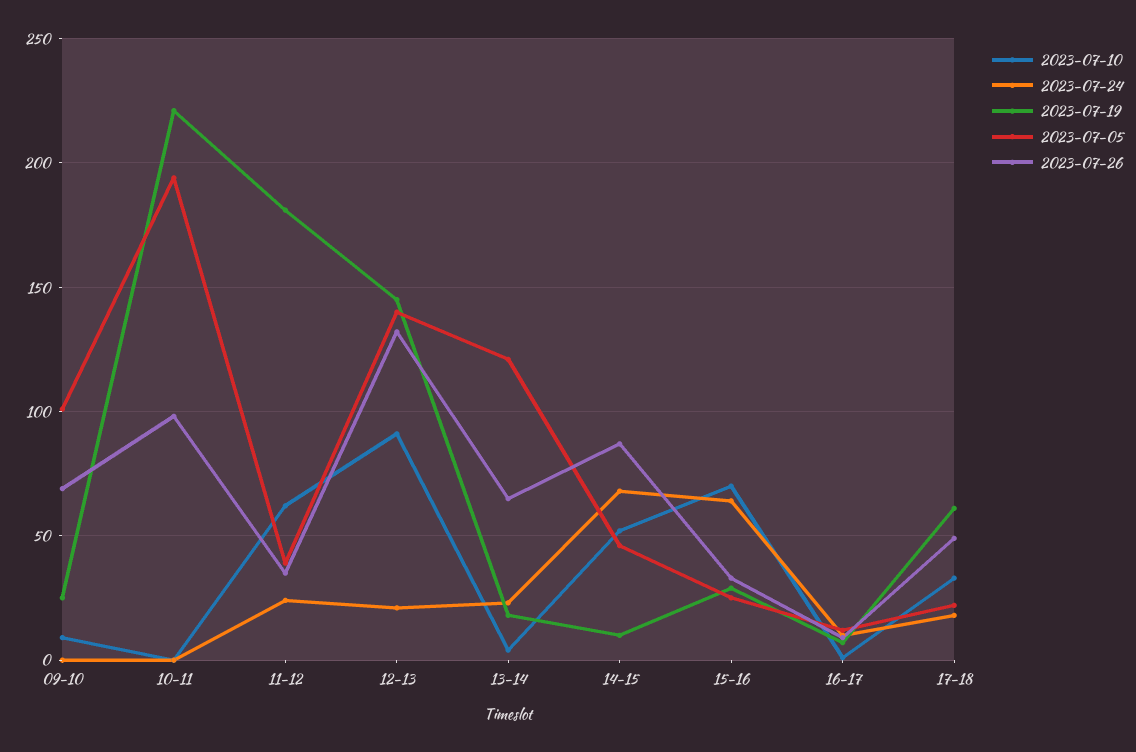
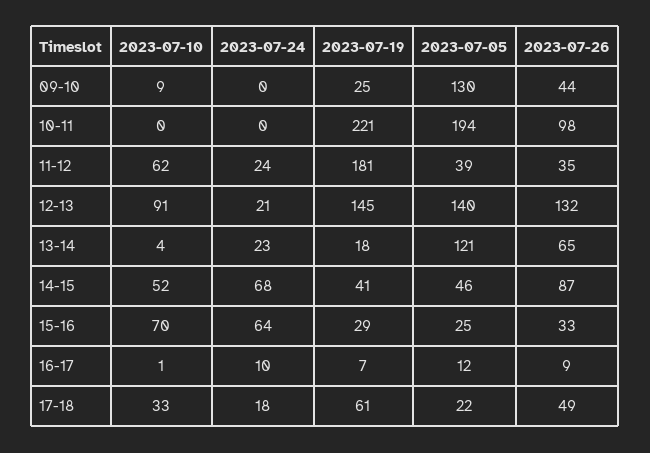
  {
    "2023-07-10": {
      "09-10": 9,
      "10-11": 0,
      "11-12": 62,
      "12-13": 91,
      "13-14": 4,
      "14-15": 52,
      "15-16": 70,
      "16-17": 1,
      "17-18": 33
    },
    "2023-07-24": {
      "09-10": 0,
      "10-11": 0,
      "11-12": 24,
      "12-13": 21,
      "13-14": 23,
      "14-15": 68,
      "15-16": 64,
      "16-17": 10,
      "17-18": 18
    },
    "2023-07-19": {
      "09-10": 25,
      "10-11": 221,
      "11-12": 181,
      "12-13": 145,
      "13-14": 18,
-     "14-15": 10,
+     "14-15": 41,
      "15-16": 29,
      "16-17": 7,
      "17-18": 61
    },
    "2023-07-05": {
-     "09-10": 100,
+     "09-10": 130,
      "10-11": 194,
      "11-12": 39,
      "12-13": 140,
      "13-14": 121,
      "14-15": 46,
      "15-16": 25,
      "16-17": 12,
      "17-18": 22
    },
    "2023-07-26": {
-     "09-10": 70,
+     "09-10": 44,
      "10-11": 98,
      "11-12": 35,
      "12-13": 132,
      "13-14": 65,
      "14-15": 87,
      "15-16": 33,
      "16-17": 9,
      "17-18": 49
    }
  }

